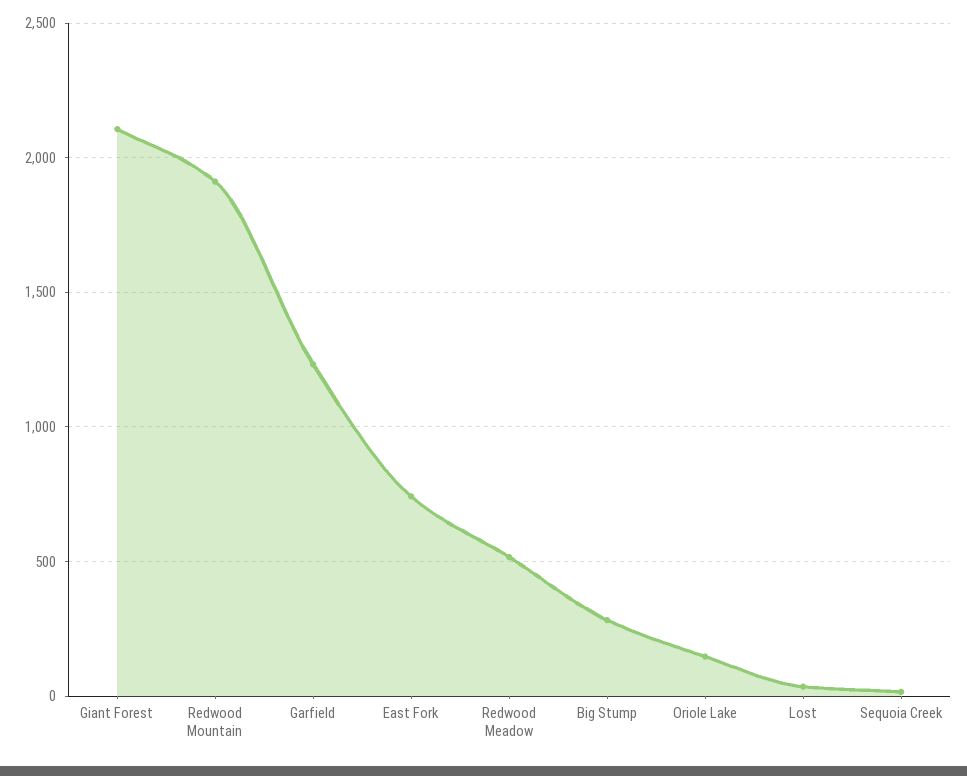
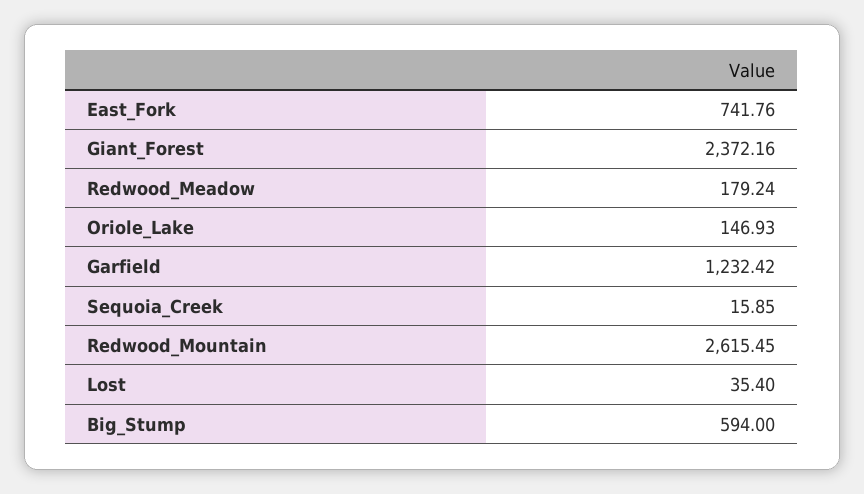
  {
-   "Giant Forest": 2100,
+   "Giant Forest": 2372.16,
-   "Redwood Mountain": 1900,
+   "Redwood Mountain": 2615.45,
    "Garfield": 1232.42,
    "East Fork": 741.76,
-   "Redwood Meadow": 500,
+   "Redwood Meadow": 179.24,
-   "Big Stump": 300,
+   "Big Stump": 594,
    "Oriole Lake": 146.93,
    "Lost": 35.4,
    "Sequoia Creek": 15.85
  }

